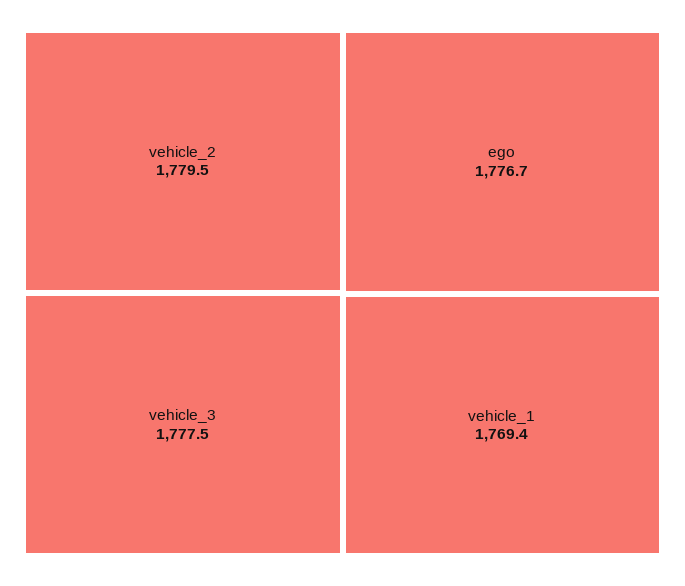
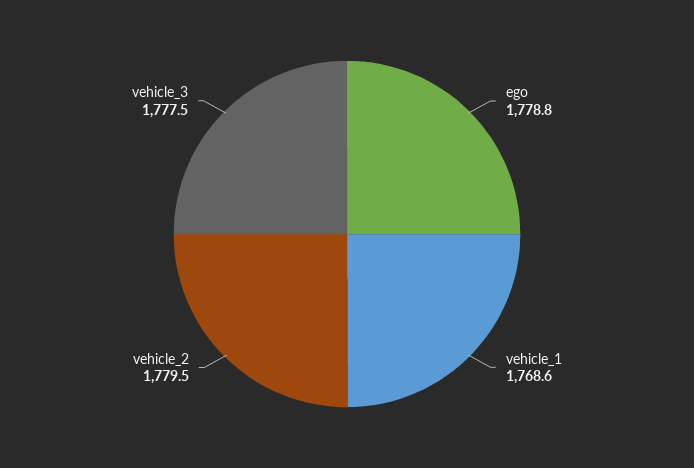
  {
    "vehicle_2": 1779.5,
    "vehicle_3": 1777.5,
-   "ego": 1776.7,
+   "ego": 1778.8,
-   "vehicle_1": 1769.4
+   "vehicle_1": 1768.6
  }

